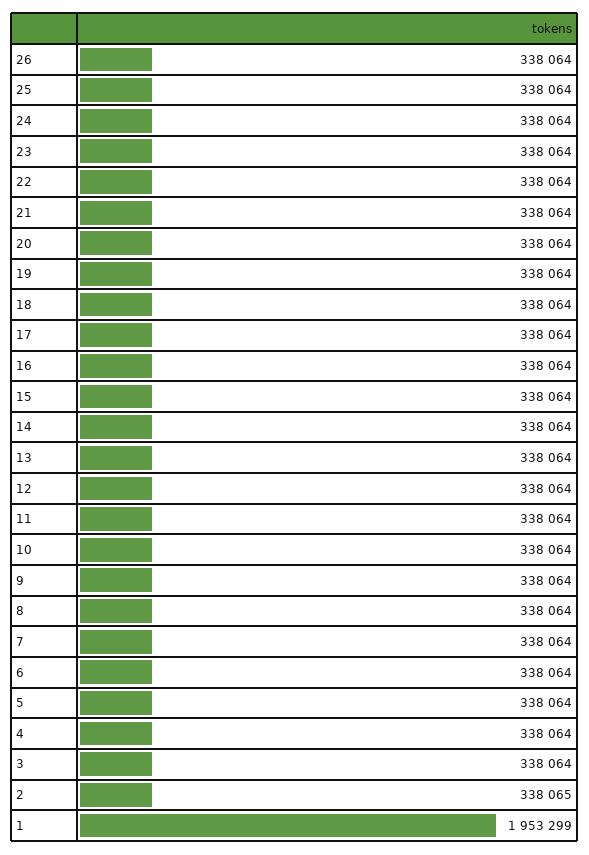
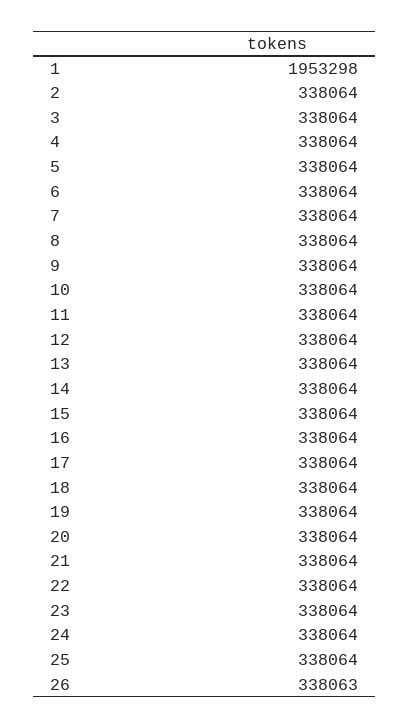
  {
-   "26": 338064,
+   "26": 338063,
    "25": 338064,
    "24": 338064,
    "23": 338064,
    "22": 338064,
    "21": 338064,
    "20": 338064,
    "19": 338064,
    "18": 338064,
    "17": 338064,
    "16": 338064,
    "15": 338064,
    "14": 338064,
    "13": 338064,
    "12": 338064,
    "11": 338064,
    "10": 338064,
    "9": 338064,
    "8": 338064,
    "7": 338064,
    "6": 338064,
    "5": 338064,
    "4": 338064,
    "3": 338064,
-   "2": 338065,
+   "2": 338064,
-   "1": 1953299
+   "1": 1953298
  }

